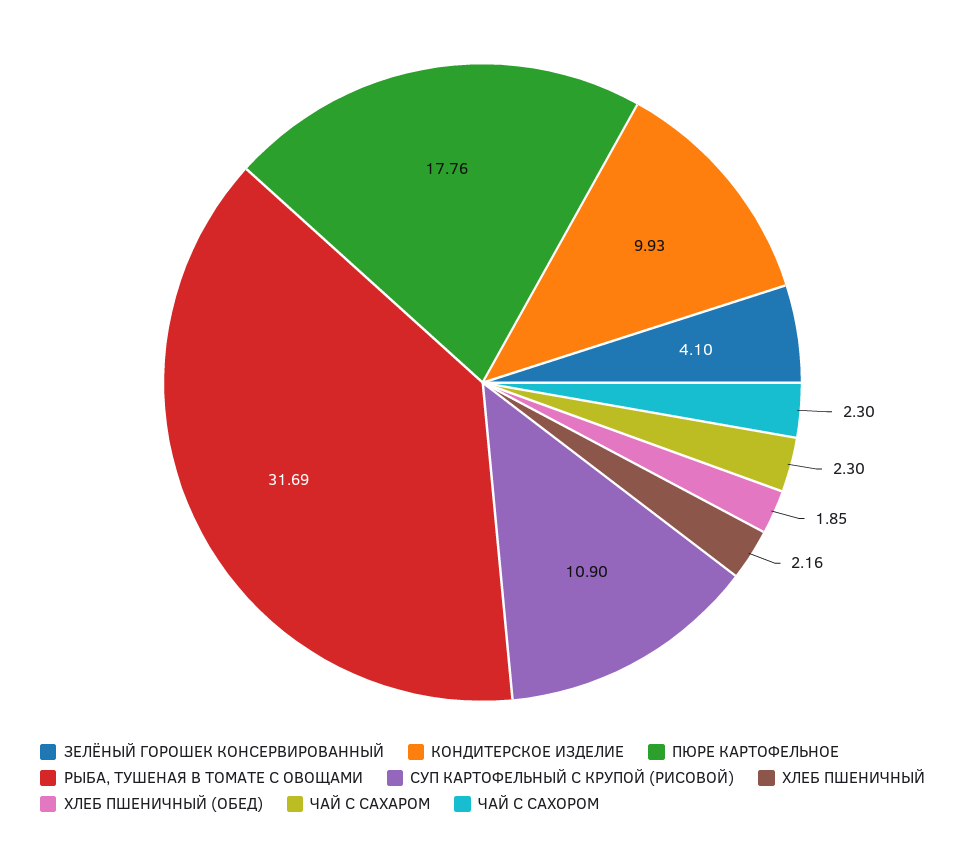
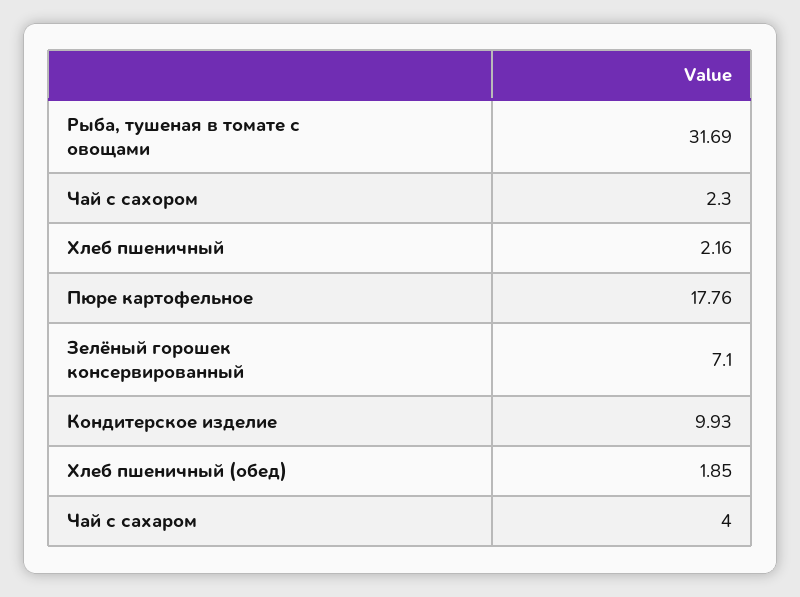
  {
-   "ЗЕЛЁНЫЙ ГОРОШЕК КОНСЕРВИРОВАННЫЙ": 4.1,
+   "ЗЕЛЁНЫЙ ГОРОШЕК КОНСЕРВИРОВАННЫЙ": 7.1,
    "КОНДИТЕРСКОЕ ИЗДЕЛИЕ": 9.93,
    "ПЮРЕ КАРТОФЕЛЬНОЕ": 17.76,
    "РЫБА, ТУШЕНАЯ В ТОМАТЕ С ОВОЩАМИ": 31.69,
-   "СУП КАРТОФЕЛЬНЫЙ С КРУПОЙ (РИСОВОЙ)": 10.9,
    "ХЛЕБ ПШЕНИЧНЫЙ": 2.16,
    "ХЛЕБ ПШЕНИЧНЫЙ (ОБЕД)": 1.85,
-   "ЧАЙ С САХАРОМ": 2.3,
+   "ЧАЙ С САХАРОМ": 4,
    "ЧАЙ С САХОРОМ": 2.3
  }

